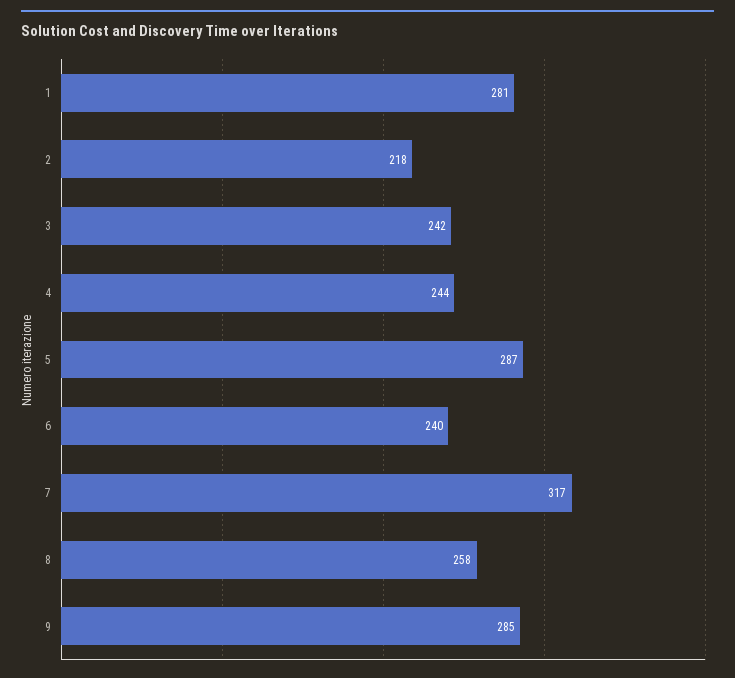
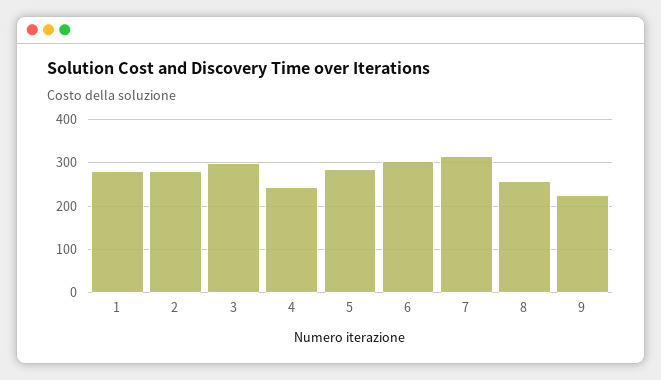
  {
    "1": 281,
-   "2": 218,
+   "2": 280,
-   "3": 242,
+   "3": 300,
    "4": 244,
    "5": 287,
-   "6": 240,
+   "6": 300,
    "7": 317,
    "8": 258,
-   "9": 285
+   "9": 220
  }

